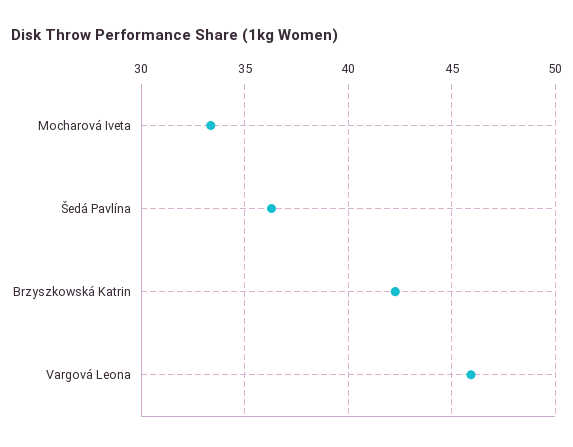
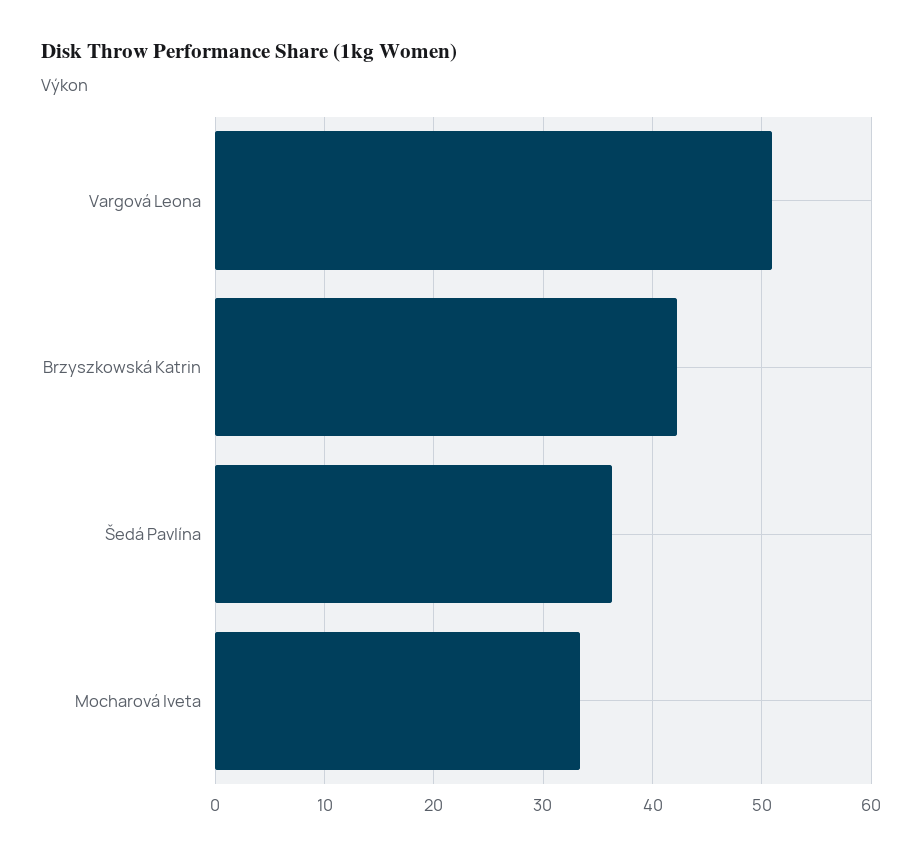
  {
    "Mocharová Iveta": 33.5,
    "Šedá Pavlína": 36.5,
    "Brzyszkowská Katrin": 42.5,
-   "Vargová Leona": 46
+   "Vargová Leona": 51
  }

